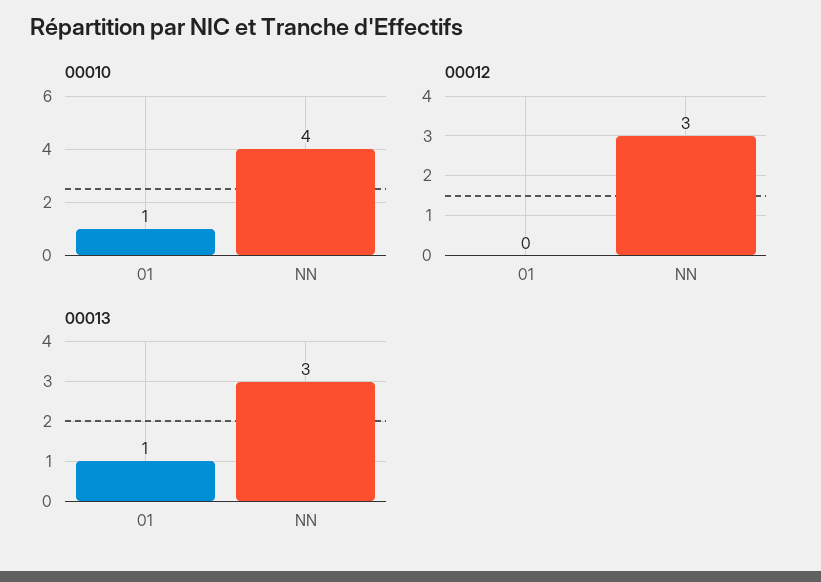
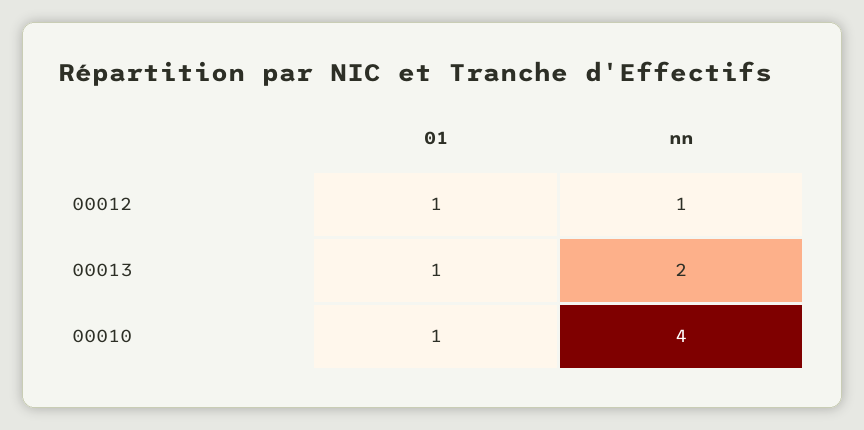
  {
    "00010": {
      "01": 1,
      "NN": 4
    },
    "00012": {
-     "01": 0,
+     "01": 1,
-     "NN": 3
+     "NN": 1
    },
    "00013": {
      "01": 1,
-     "NN": 3
+     "NN": 2
    }
  }

